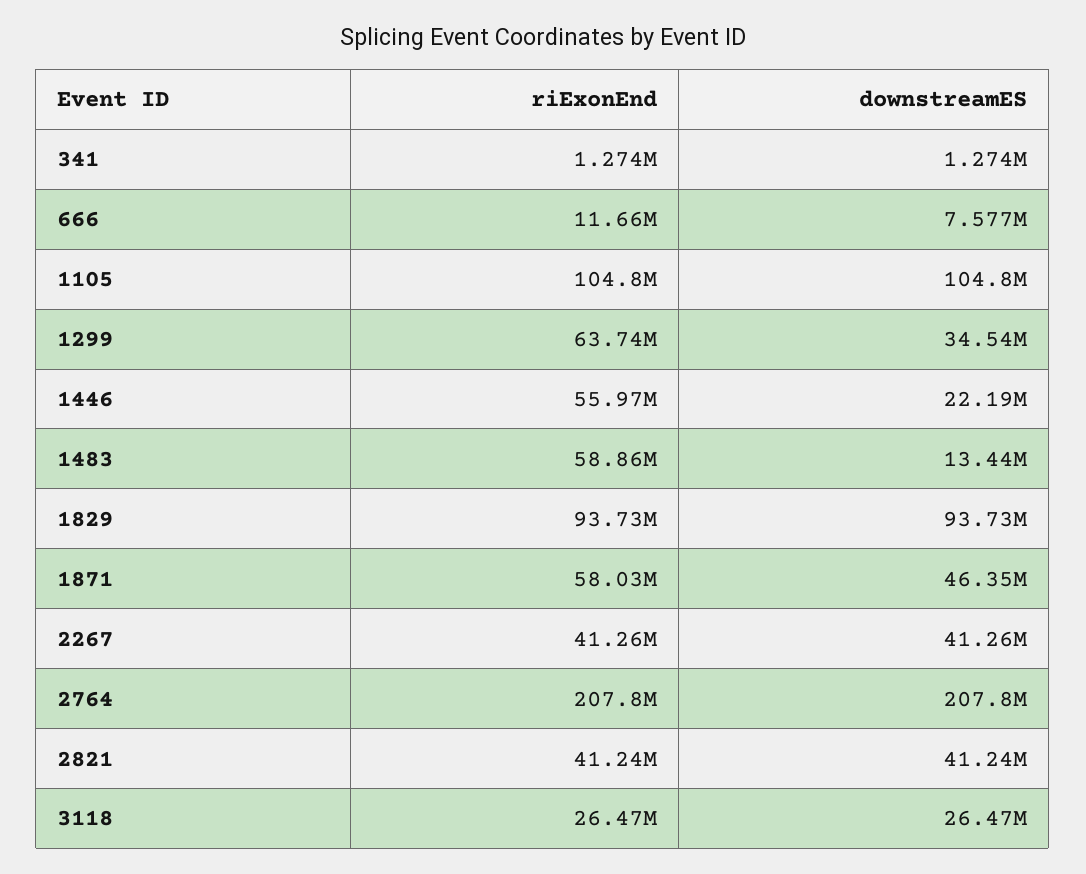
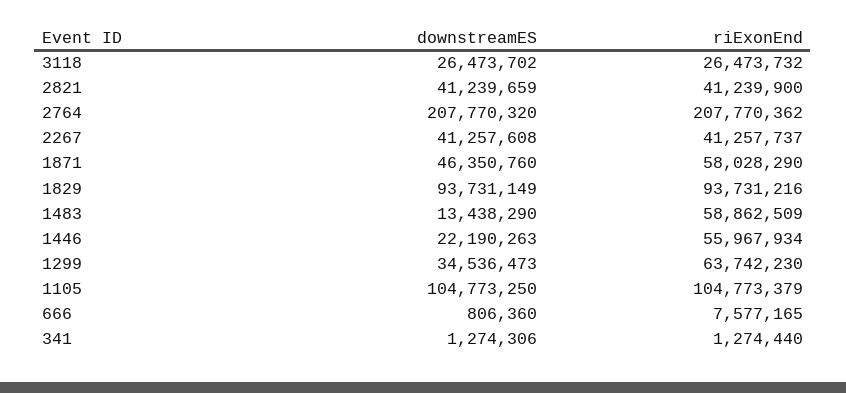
  {
    "riExonEnd": {
      "341": 1274440,
-     "666": 11660000,
+     "666": 7577165,
      "1105": 104773379,
      "1299": 63742230,
      "1446": 55967934,
      "1483": 58862509,
      "1829": 93731216,
      "1871": 58028290,
      "2267": 41257737,
      "2764": 207770362,
      "2821": 41239900,
      "3118": 26473732
    },
    "downstreamES": {
      "341": 1274306,
-     "666": 7577000,
+     "666": 806360,
      "1105": 104773250,
      "1299": 34536473,
      "1446": 22190263,
      "1483": 13438290,
      "1829": 93731149,
      "1871": 46350760,
      "2267": 41257608,
      "2764": 207770320,
      "2821": 41239659,
      "3118": 26473702
    }
  }

